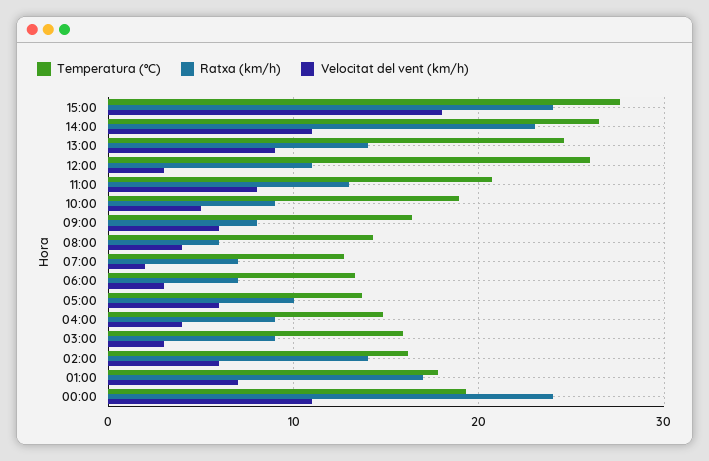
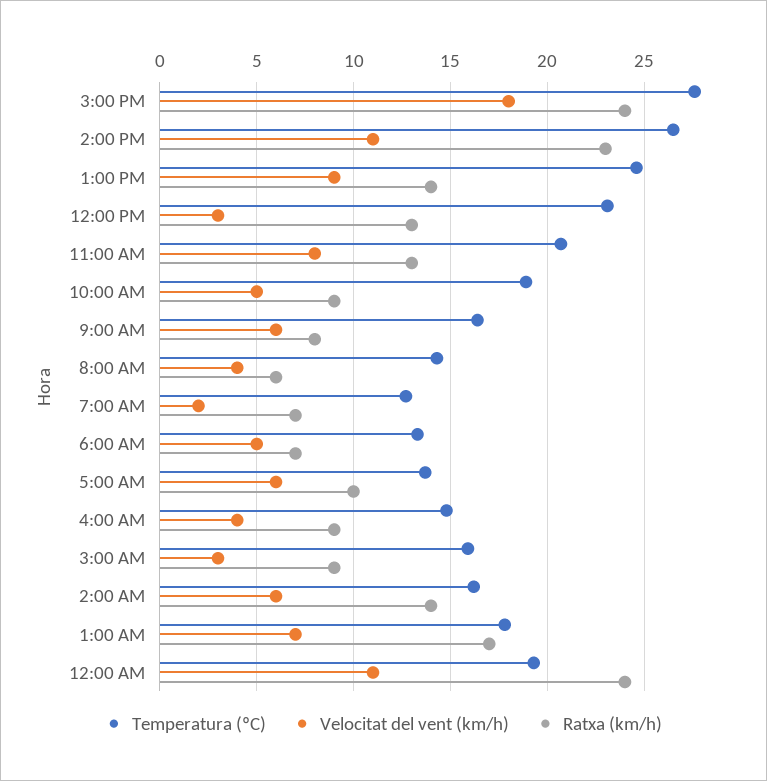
  {
    "Temperatura (ºC)": {
      "15:00": 27.5,
      "14:00": 26.5,
      "13:00": 24.5,
-     "12:00": 26,
+     "12:00": 23,
      "11:00": 20.5,
      "10:00": 19,
      "09:00": 16.5,
      "08:00": 14.5,
      "07:00": 12.5,
      "06:00": 13.5,
      "05:00": 13.5,
      "04:00": 15,
      "03:00": 16,
      "02:00": 16,
      "01:00": 18,
      "00:00": 19.5
    },
    "Ratxa (km/h)": {
      "15:00": 24,
      "14:00": 23,
      "13:00": 14,
-     "12:00": 11,
+     "12:00": 13,
      "11:00": 13,
      "10:00": 9,
      "09:00": 8,
      "08:00": 6,
      "07:00": 7,
      "06:00": 7,
      "05:00": 10,
      "04:00": 9,
      "03:00": 9,
      "02:00": 14,
      "01:00": 17,
      "00:00": 24
    },
    "Velocitat del vent (km/h)": {
      "15:00": 18,
      "14:00": 11,
      "13:00": 9,
      "12:00": 3,
      "11:00": 8,
      "10:00": 5,
      "09:00": 6,
      "08:00": 4,
      "07:00": 2,
-     "06:00": 3,
+     "06:00": 5,
      "05:00": 6,
      "04:00": 4,
      "03:00": 3,
      "02:00": 6,
      "01:00": 7,
      "00:00": 11
    }
  }

